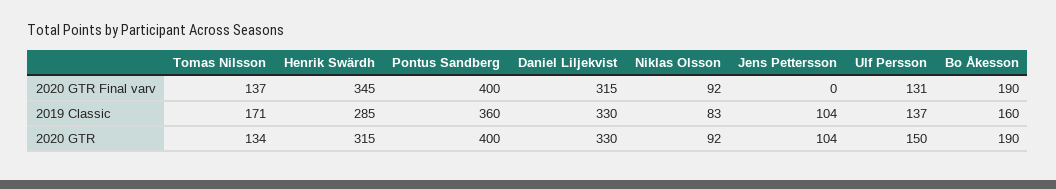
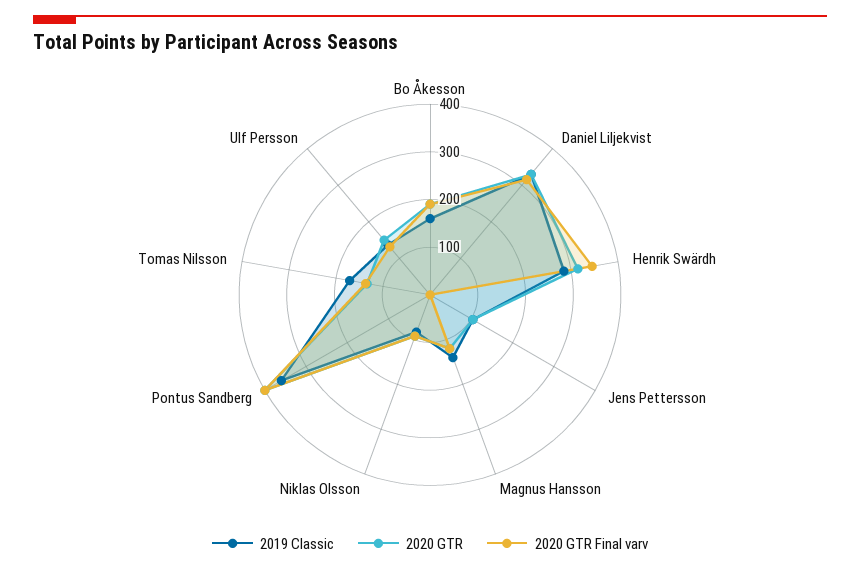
  {
    "2020 GTR Final varv": {
      "Tomas Nilsson": 137,
      "Henrik Swärdh": 345,
      "Pontus Sandberg": 400,
      "Daniel Liljekvist": 315,
      "Niklas Olsson": 92,
      "Jens Pettersson": 0,
      "Ulf Persson": 131,
-     "Bo Åkesson": 190
+     "Bo Åkesson": 190,
+     "Magnus Hansson": 120
    },
    "2019 Classic": {
      "Tomas Nilsson": 171,
      "Henrik Swärdh": 285,
      "Pontus Sandberg": 360,
      "Daniel Liljekvist": 330,
      "Niklas Olsson": 83,
      "Jens Pettersson": 104,
      "Ulf Persson": 137,
-     "Bo Åkesson": 160
+     "Bo Åkesson": 160,
+     "Magnus Hansson": 140
    },
    "2020 GTR": {
      "Tomas Nilsson": 134,
      "Henrik Swärdh": 315,
      "Pontus Sandberg": 400,
      "Daniel Liljekvist": 330,
      "Niklas Olsson": 92,
      "Jens Pettersson": 104,
      "Ulf Persson": 150,
-     "Bo Åkesson": 190
+     "Bo Åkesson": 190,
+     "Magnus Hansson": 120
    }
  }

